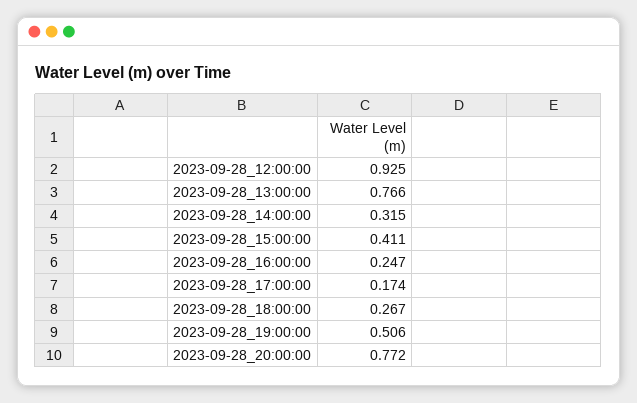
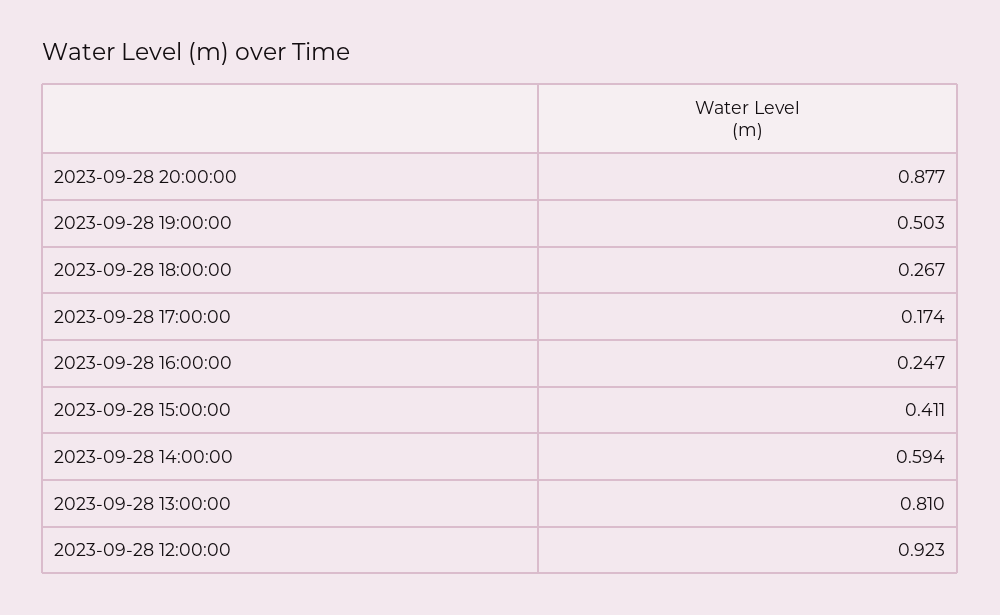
  {
-   "2023-09-28_12:00:00": 0.925,
+   "2023-09-28_12:00:00": 0.923,
-   "2023-09-28_13:00:00": 0.766,
+   "2023-09-28_13:00:00": 0.81,
-   "2023-09-28_14:00:00": 0.315,
+   "2023-09-28_14:00:00": 0.594,
    "2023-09-28_15:00:00": 0.411,
    "2023-09-28_16:00:00": 0.247,
    "2023-09-28_17:00:00": 0.174,
    "2023-09-28_18:00:00": 0.267,
-   "2023-09-28_19:00:00": 0.506,
+   "2023-09-28_19:00:00": 0.503,
-   "2023-09-28_20:00:00": 0.772
+   "2023-09-28_20:00:00": 0.877
  }

